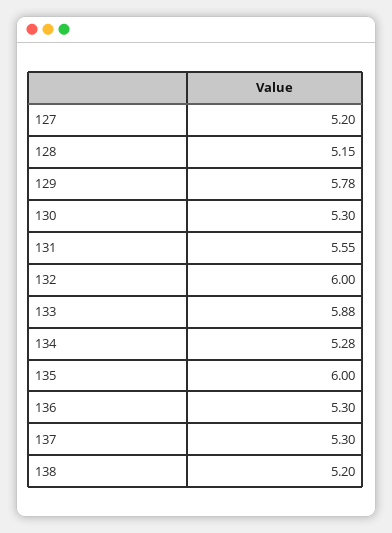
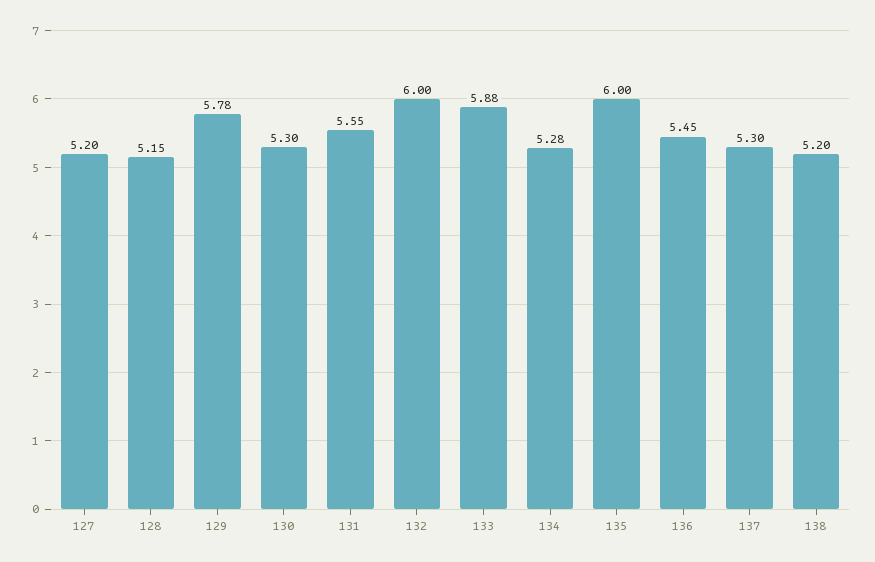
  {
    "127": 5.2,
    "128": 5.15,
    "129": 5.78,
    "130": 5.3,
    "131": 5.55,
    "132": 6,
    "133": 5.88,
    "134": 5.28,
    "135": 6,
-   "136": 5.3,
+   "136": 5.45,
    "137": 5.3,
    "138": 5.2
  }

